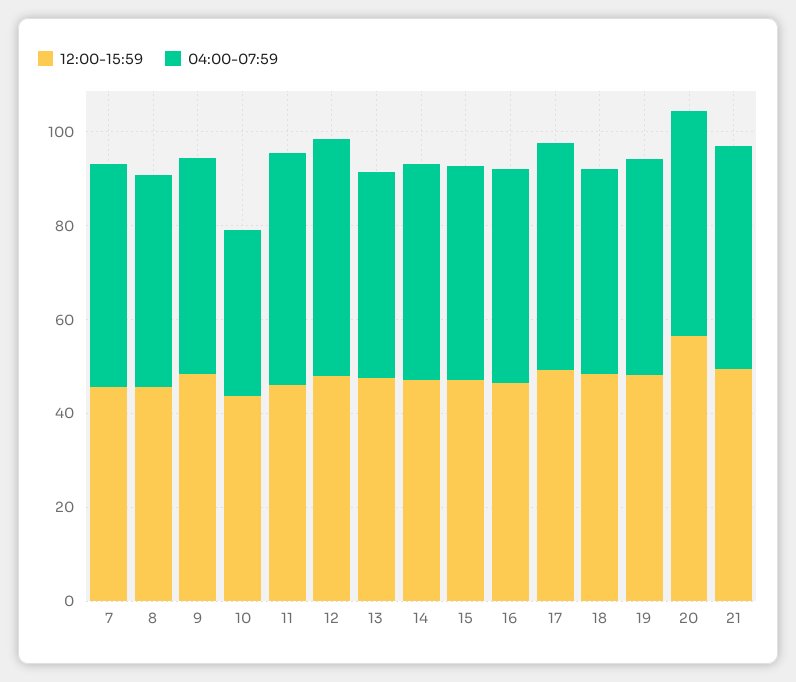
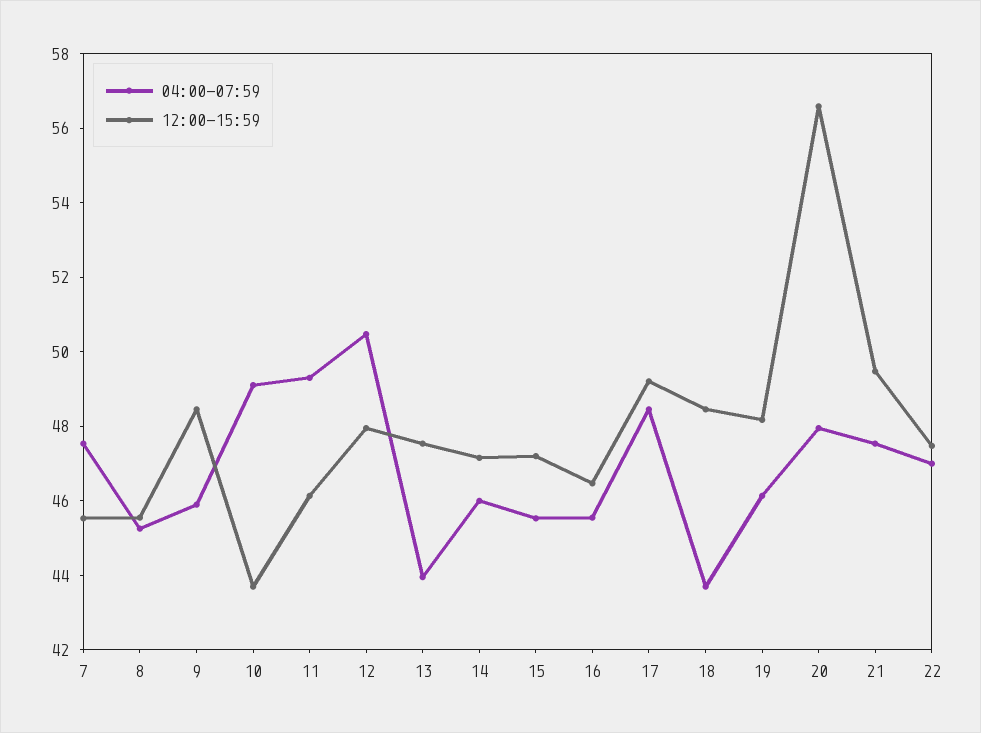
  {
    "12:00-15:59": {
      "7": 45.5,
      "8": 45.5,
      "9": 48.5,
      "10": 43.5,
      "11": 46,
      "12": 48,
      "13": 47.5,
      "14": 47,
      "15": 47,
      "16": 46.5,
      "17": 49,
      "18": 48.5,
      "19": 48,
      "20": 56.5,
-     "21": 49.5
+     "21": 49.5,
+     "22": 47.5
    },
    "04:00-07:59": {
      "7": 47.5,
      "8": 45.5,
      "9": 46,
-     "10": 35,
+     "10": 49,
      "11": 49.5,
      "12": 50.5,
      "13": 44,
      "14": 46,
      "15": 45.5,
      "16": 45.5,
      "17": 48.5,
      "18": 43.5,
      "19": 46,
      "20": 48,
-     "21": 47.5
+     "21": 47.5,
+     "22": 47
    }
  }

